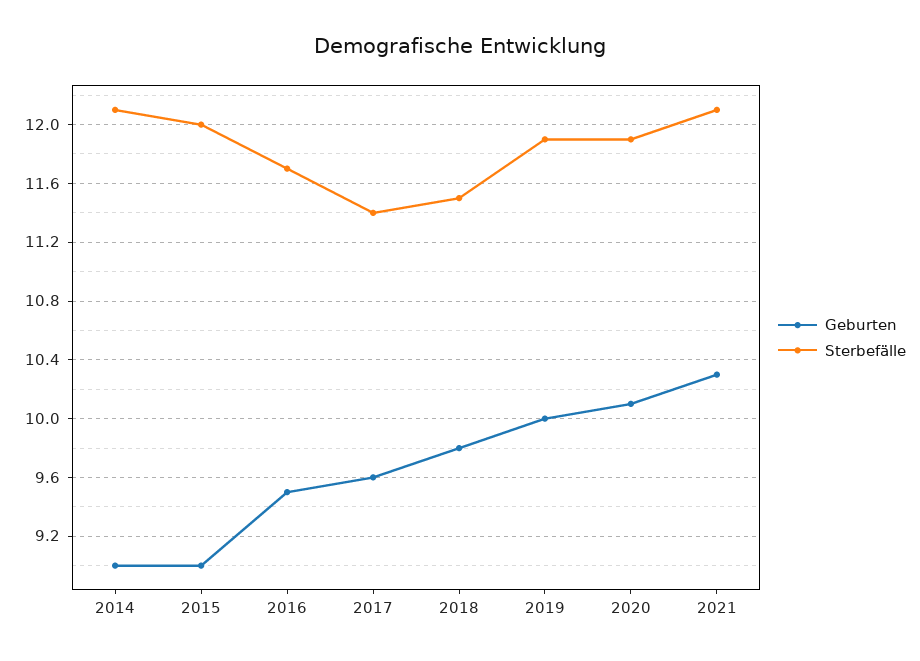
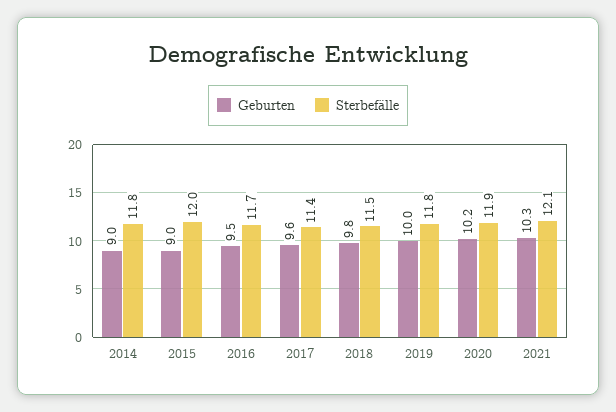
  {
    "Geburten": {
      "2014": 9,
      "2015": 9,
      "2016": 9.5,
      "2017": 9.6,
      "2018": 9.8,
      "2019": 10,
-     "2020": 10.1,
+     "2020": 10.2,
      "2021": 10.3
    },
    "Sterbefälle": {
-     "2014": 12.1,
+     "2014": 11.8,
      "2015": 12,
      "2016": 11.7,
      "2017": 11.4,
      "2018": 11.5,
-     "2019": 11.9,
+     "2019": 11.8,
      "2020": 11.9,
      "2021": 12.1
    }
  }

